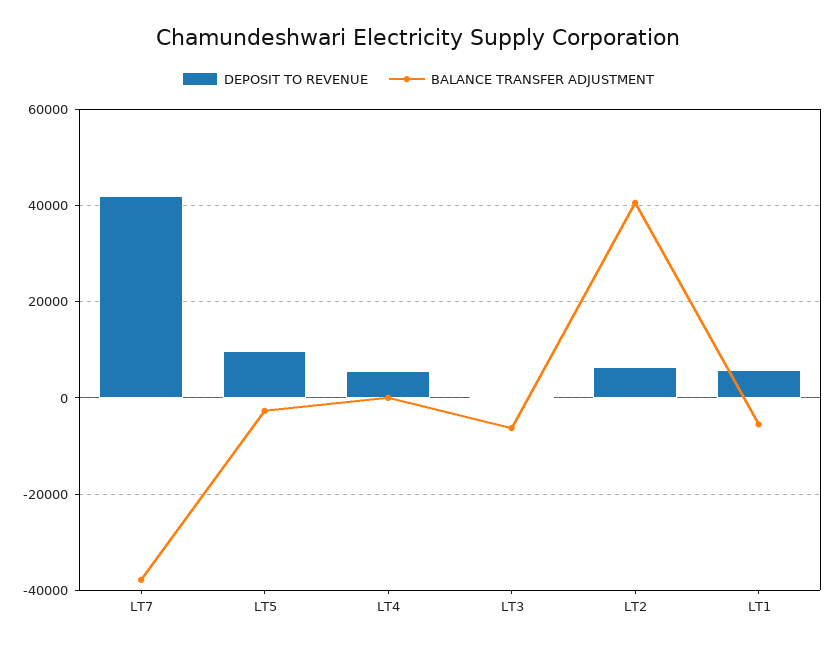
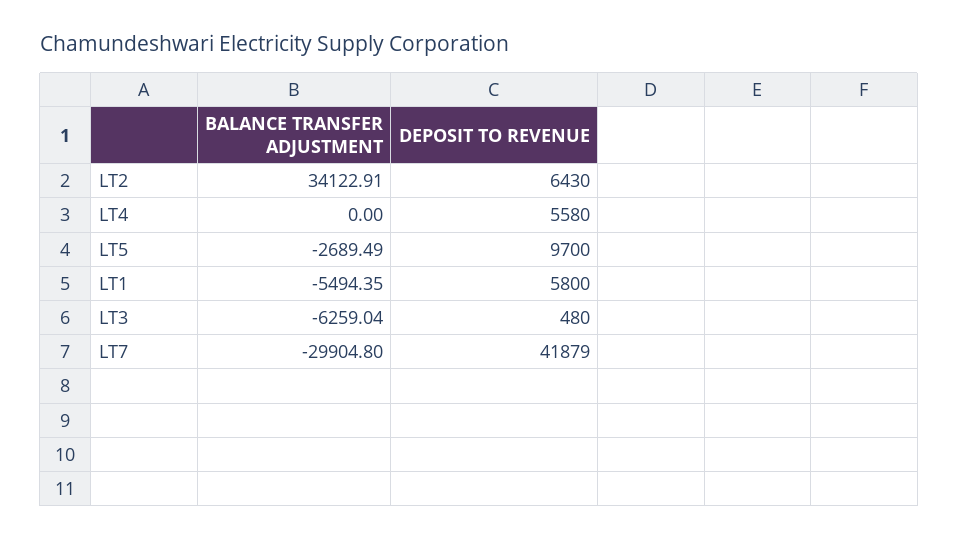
  {
    "DEPOSIT TO REVENUE": {
      "LT7": 41879,
      "LT5": 9700,
      "LT4": 5580,
      "LT3": 480,
      "LT2": 6430,
      "LT1": 5800
    },
    "BALANCE TRANSFER ADJUSTMENT": {
-     "LT7": -38000,
+     "LT7": -29904.8,
      "LT5": -2689.49,
      "LT4": 0,
      "LT3": -6259.04,
-     "LT2": 40000,
+     "LT2": 34122.91,
      "LT1": -5494.35
    }
  }

